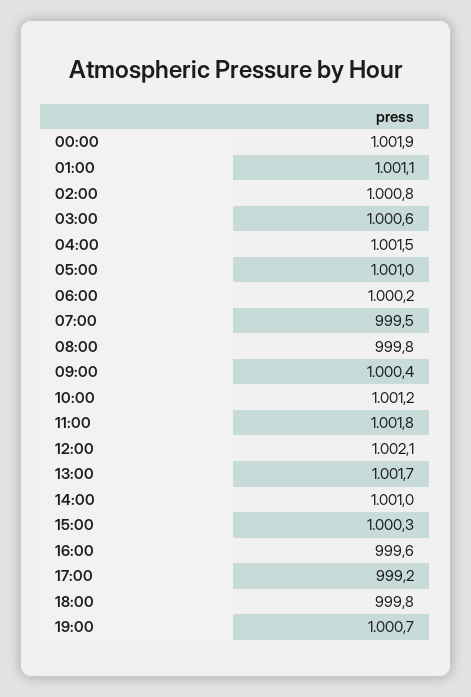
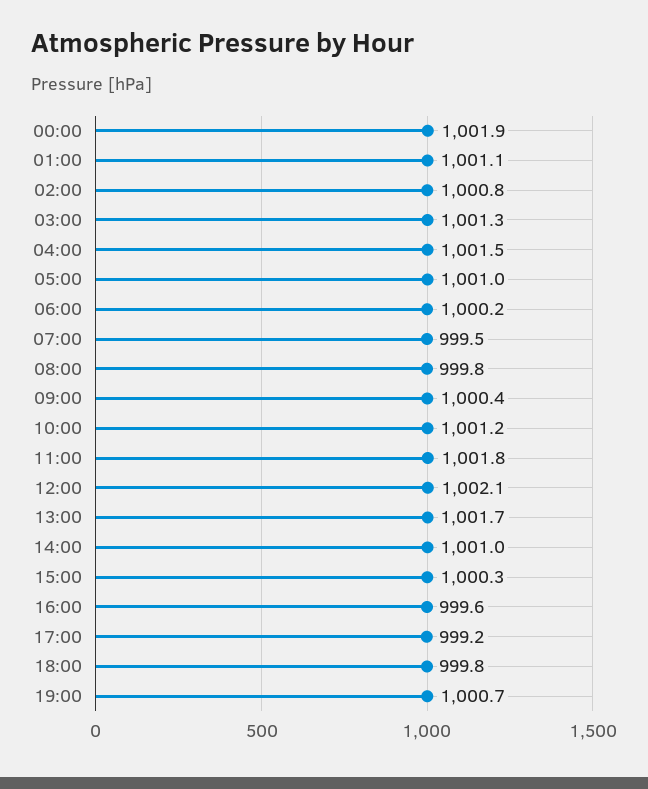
  {
    "00:00": 1001.9,
    "01:00": 1001.1,
    "02:00": 1000.8,
-   "03:00": 1000.6,
+   "03:00": 1001.3,
    "04:00": 1001.5,
    "05:00": 1001,
    "06:00": 1000.2,
    "07:00": 999.5,
    "08:00": 999.8,
    "09:00": 1000.4,
    "10:00": 1001.2,
    "11:00": 1001.8,
    "12:00": 1002.1,
    "13:00": 1001.7,
    "14:00": 1001,
    "15:00": 1000.3,
    "16:00": 999.6,
    "17:00": 999.2,
    "18:00": 999.8,
    "19:00": 1000.7
  }

